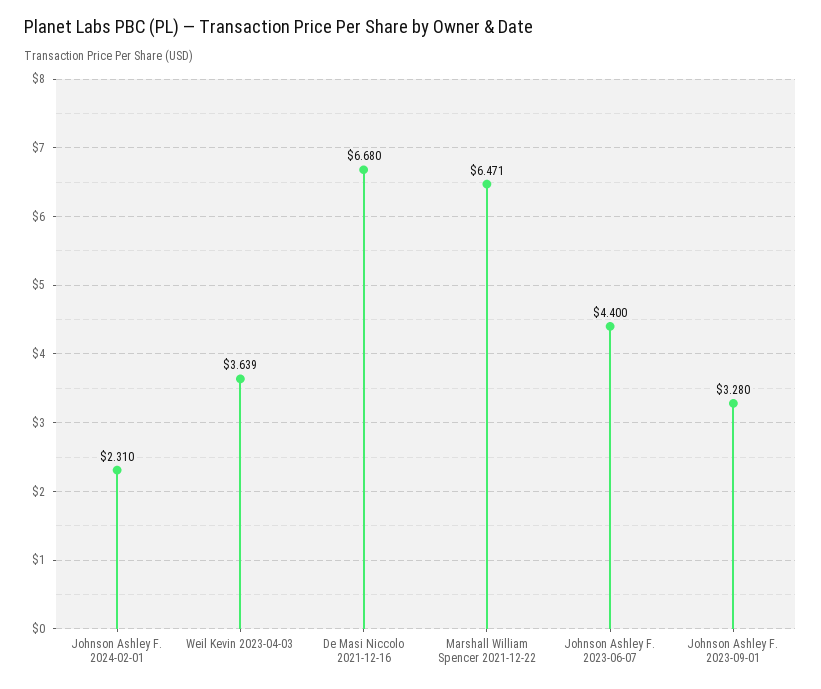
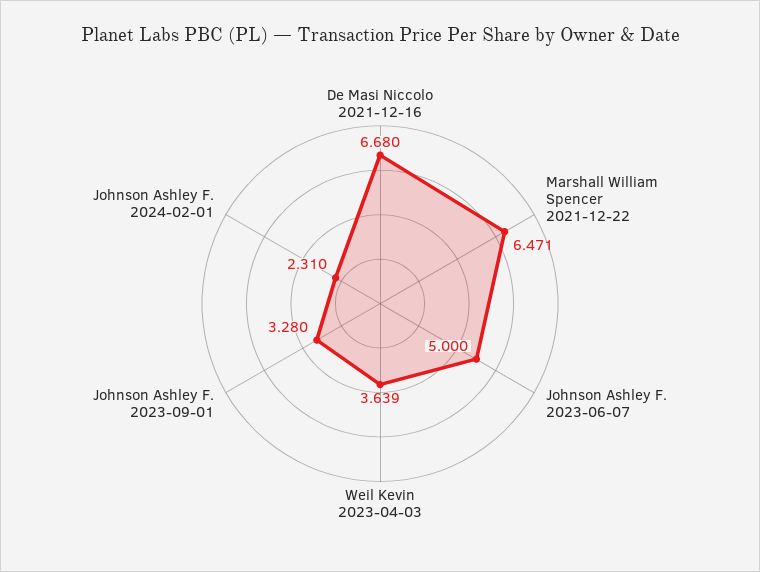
  {
    "Johnson Ashley F. 2024-02-01": 2.31,
    "Weil Kevin 2023-04-03": 3.639,
    "De Masi Niccolo 2021-12-16": 6.68,
    "Marshall William Spencer 2021-12-22": 6.471,
-   "Johnson Ashley F. 2023-06-07": 4.4,
+   "Johnson Ashley F. 2023-06-07": 5,
    "Johnson Ashley F. 2023-09-01": 3.28
  }

